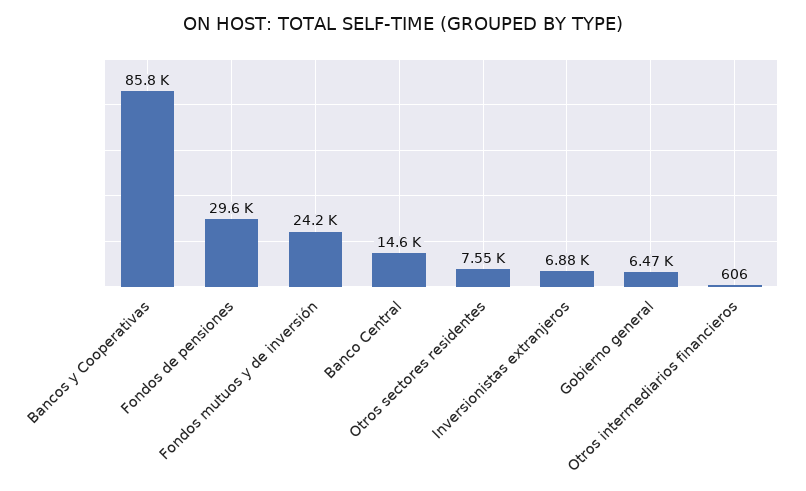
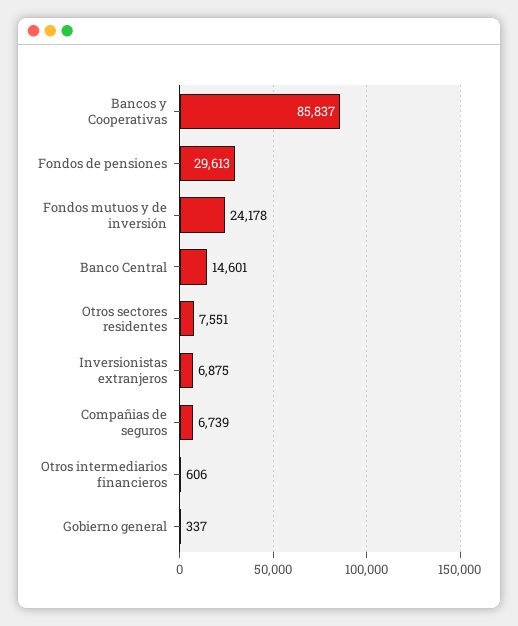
  {
    "Bancos y Cooperativas": 85837,
    "Fondos de pensiones": 29613,
    "Fondos mutuos y de inversión": 24178,
    "Banco Central": 14601,
    "Otros sectores residentes": 7551,
    "Inversionistas extranjeros": 6875,
-   "Gobierno general": 6470,
+   "Gobierno general": 337,
-   "Otros intermediarios financieros": 606
+   "Otros intermediarios financieros": 606,
+   "Compañias de seguros": 6739
  }

